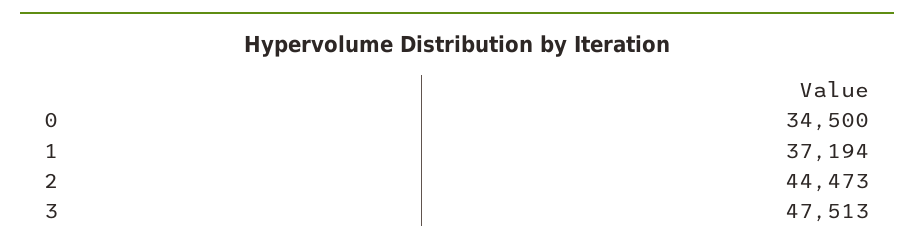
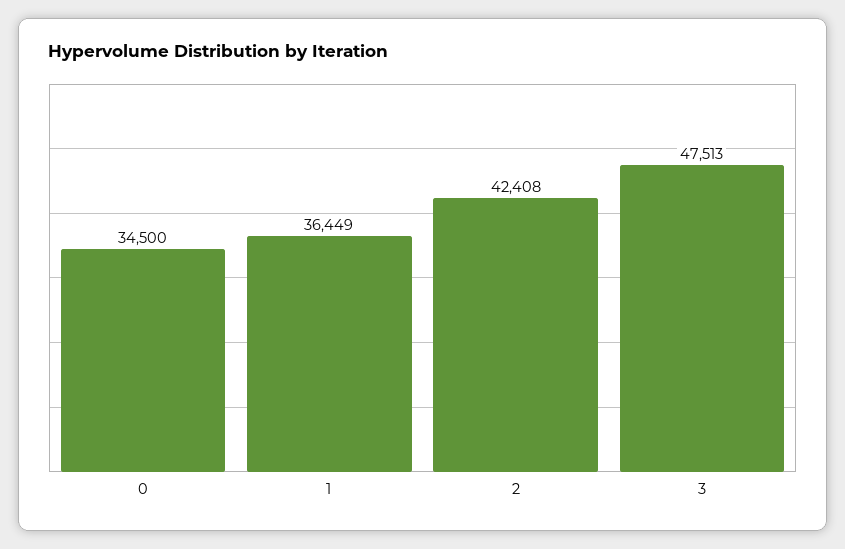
  {
    "0": 34500,
-   "1": 37194,
+   "1": 36449,
-   "2": 44473,
+   "2": 42408,
    "3": 47513
  }

